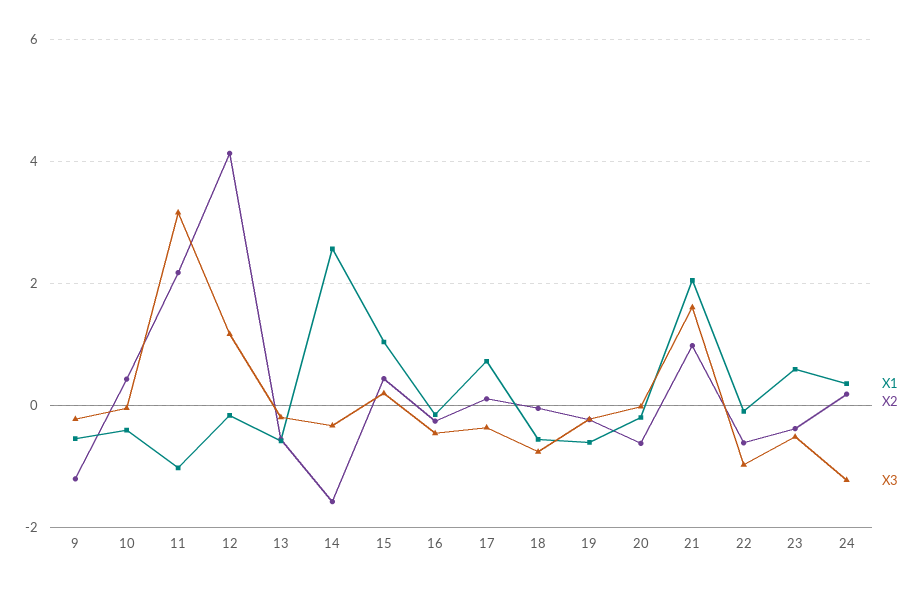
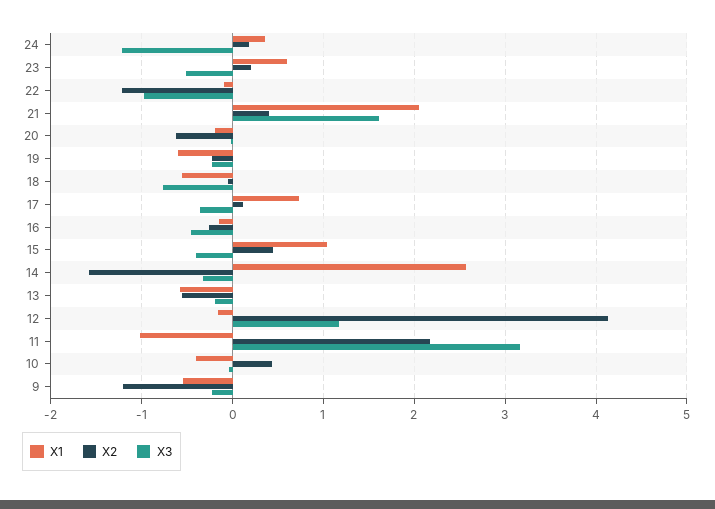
  {
    "X1": {
      "9": -0.5,
      "10": -0.4,
      "11": -1,
      "12": -0.2,
      "13": -0.6,
      "14": 2.6,
      "15": 1,
      "16": -0.1,
      "17": 0.7,
      "18": -0.6,
      "19": -0.6,
      "20": -0.2,
      "21": 2.1,
      "22": -0.1,
      "23": 0.6,
      "24": 0.4
    },
    "X2": {
      "9": -1.2,
      "10": 0.4,
      "11": 2.2,
      "12": 4.1,
      "13": -0.6,
      "14": -1.6,
      "15": 0.4,
      "16": -0.3,
      "17": 0.1,
      "18": 0,
      "19": -0.2,
      "20": -0.6,
-     "21": 1,
+     "21": 0.4,
-     "22": -0.6,
+     "22": -1.2,
-     "23": -0.4,
+     "23": 0.2,
      "24": 0.2
    },
    "X3": {
      "9": -0.2,
      "10": 0,
      "11": 3.2,
      "12": 1.2,
      "13": -0.2,
      "14": -0.3,
-     "15": 0.2,
+     "15": -0.4,
      "16": -0.5,
      "17": -0.4,
      "18": -0.8,
      "19": -0.2,
      "20": 0,
      "21": 1.6,
      "22": -1,
      "23": -0.5,
      "24": -1.2
    }
  }

